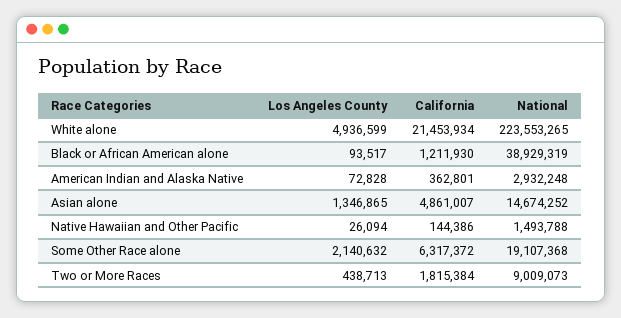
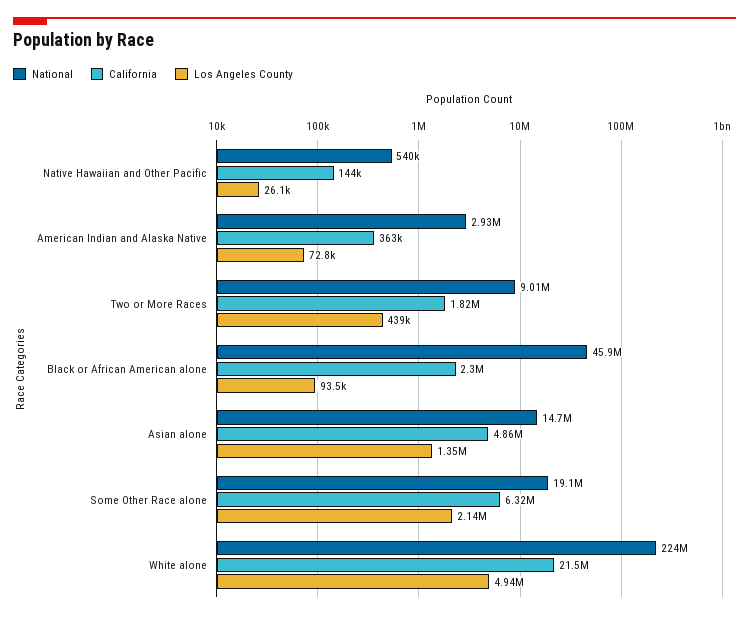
  {
    "Los Angeles County": {
      "White alone": 4936599,
      "Black or African American alone": 93517,
      "American Indian and Alaska Native": 72828,
      "Asian alone": 1346865,
      "Native Hawaiian and Other Pacific": 26094,
      "Some Other Race alone": 2140632,
      "Two or More Races": 438713
    },
    "California": {
      "White alone": 21453934,
-     "Black or African American alone": 1211930,
+     "Black or African American alone": 2300000,
      "American Indian and Alaska Native": 362801,
      "Asian alone": 4861007,
      "Native Hawaiian and Other Pacific": 144386,
      "Some Other Race alone": 6317372,
      "Two or More Races": 1815384
    },
    "National": {
      "White alone": 223553265,
-     "Black or African American alone": 38929319,
+     "Black or African American alone": 45900000,
      "American Indian and Alaska Native": 2932248,
      "Asian alone": 14674252,
-     "Native Hawaiian and Other Pacific": 1493788,
+     "Native Hawaiian and Other Pacific": 540000,
      "Some Other Race alone": 19107368,
      "Two or More Races": 9009073
    }
  }

